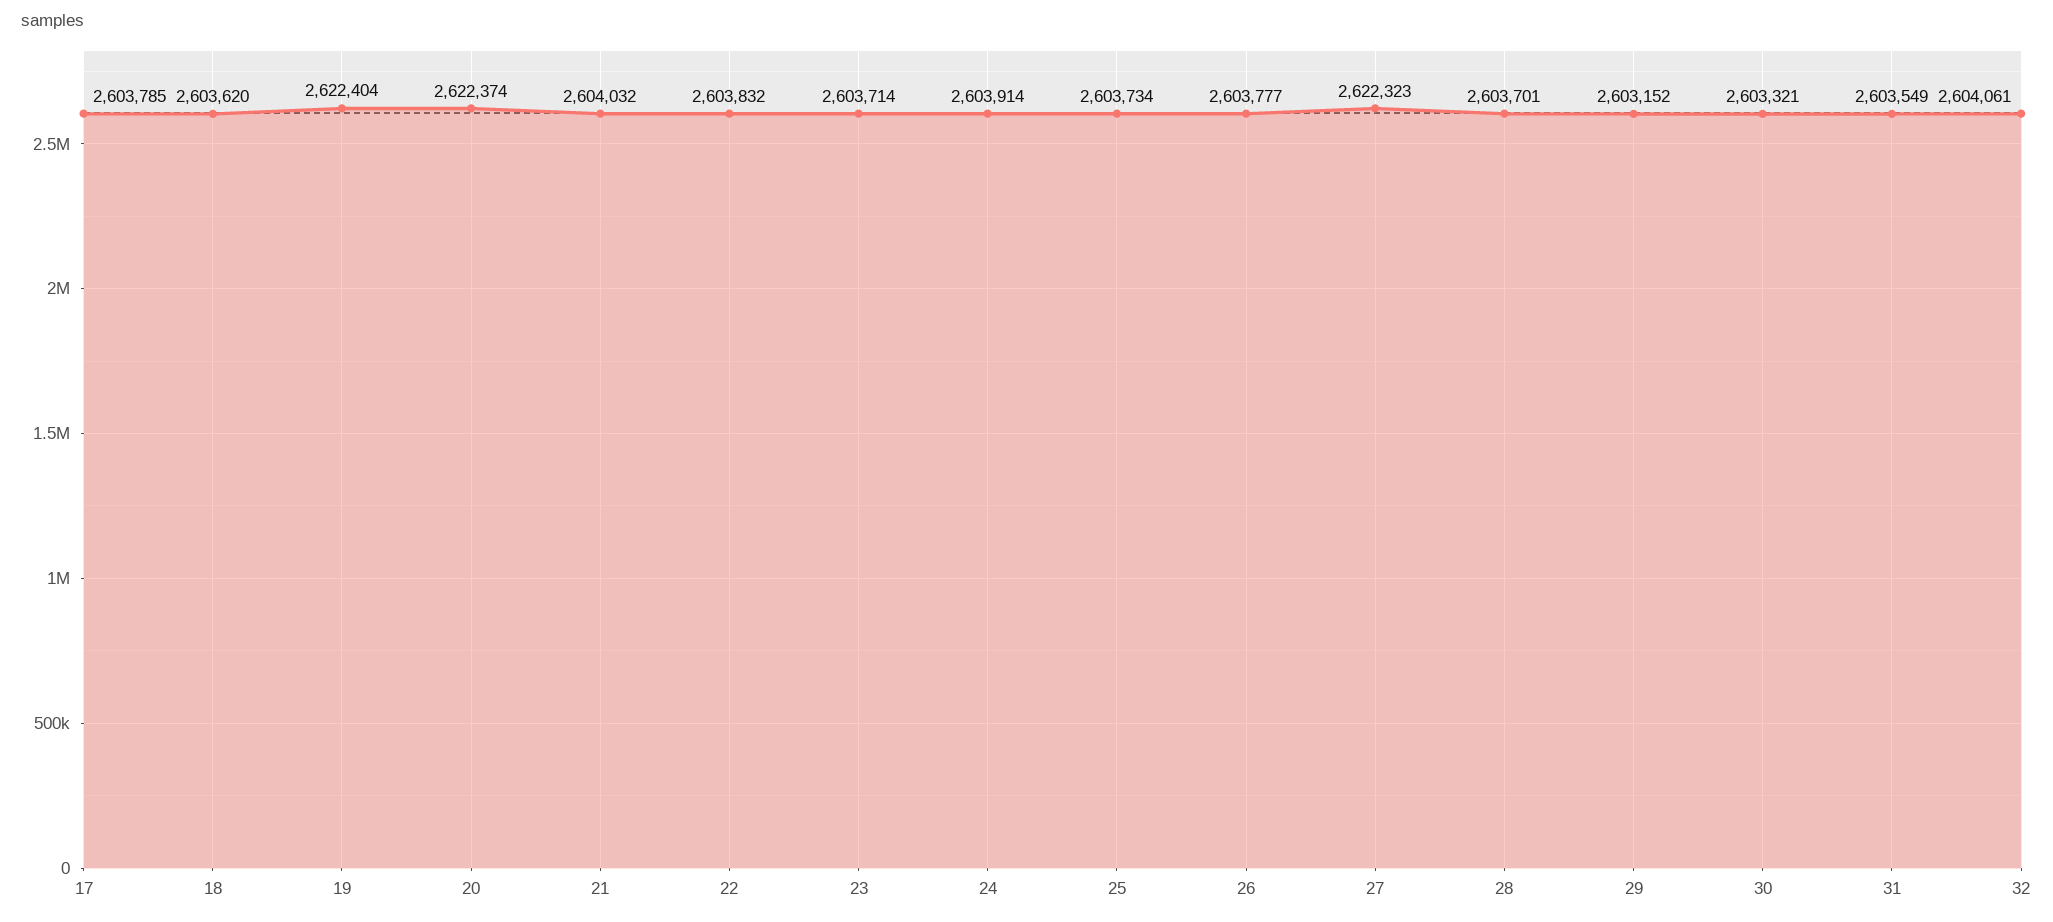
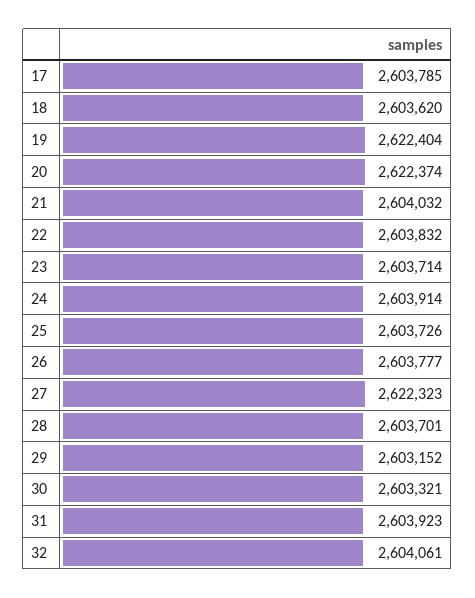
  {
    "17": 2603785,
    "18": 2603620,
    "19": 2622404,
    "20": 2622374,
    "21": 2604032,
    "22": 2603832,
    "23": 2603714,
    "24": 2603914,
-   "25": 2603734,
+   "25": 2603726,
    "26": 2603777,
    "27": 2622323,
    "28": 2603701,
    "29": 2603152,
    "30": 2603321,
-   "31": 2603549,
+   "31": 2603923,
    "32": 2604061
  }

